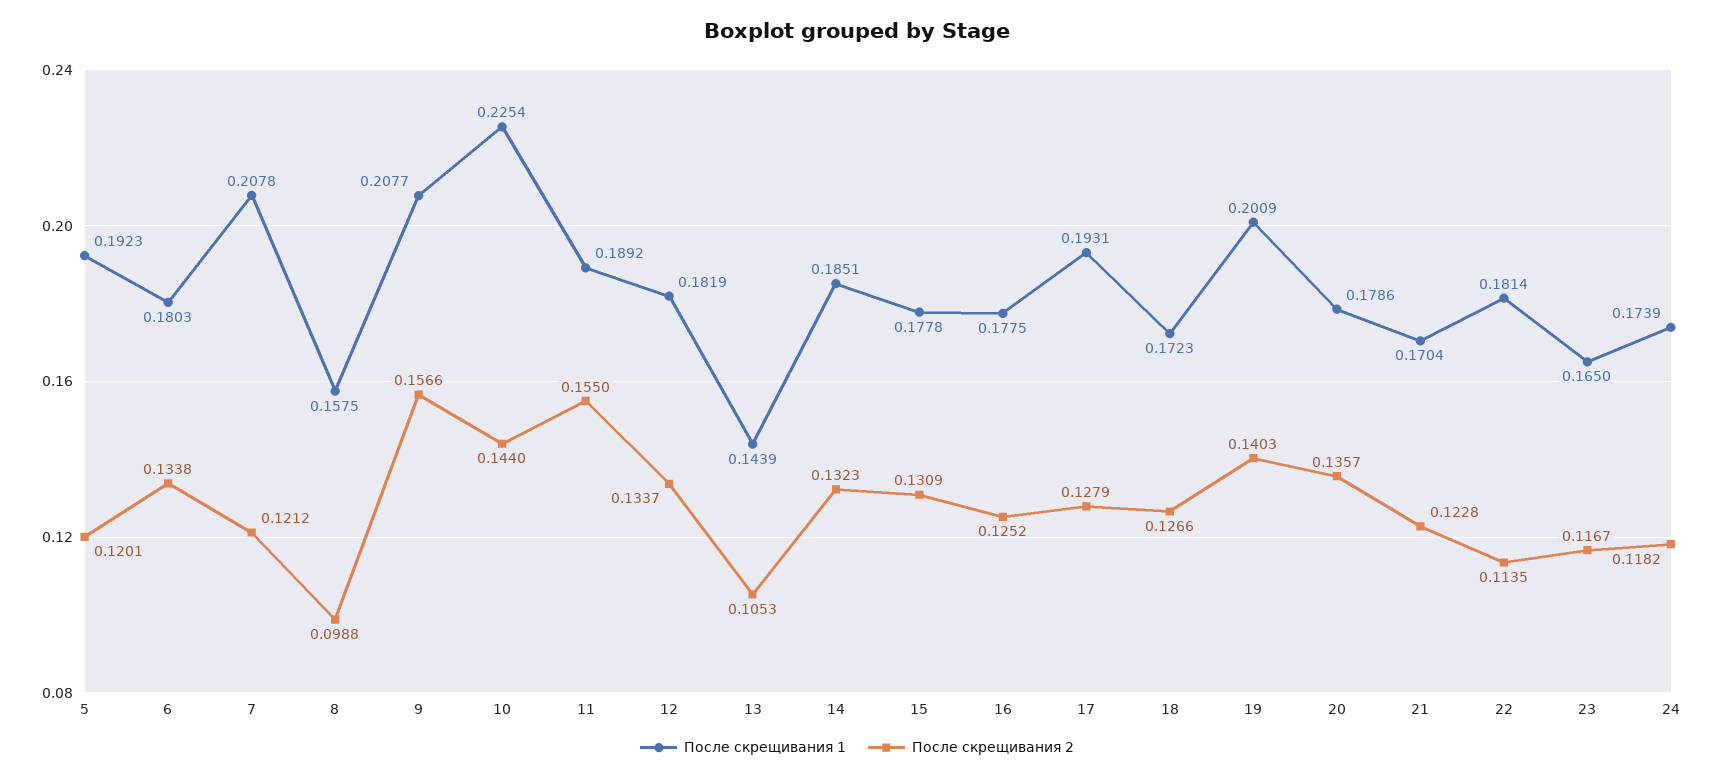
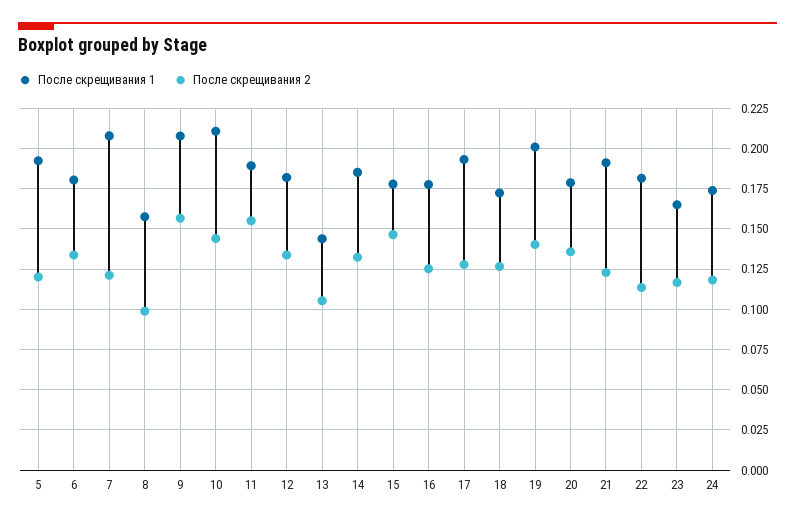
  {
    "После скрещивания 1": {
      "5": 0.1923,
      "6": 0.1803,
      "7": 0.2078,
      "8": 0.1575,
      "9": 0.2077,
-     "10": 0.2254,
+     "10": 0.21,
      "11": 0.1892,
      "12": 0.1819,
      "13": 0.1439,
      "14": 0.1851,
      "15": 0.1778,
      "16": 0.1775,
      "17": 0.1931,
      "18": 0.1723,
      "19": 0.2009,
      "20": 0.1786,
-     "21": 0.1704,
+     "21": 0.19,
      "22": 0.1814,
      "23": 0.165,
      "24": 0.1739
    },
    "После скрещивания 2": {
      "5": 0.1201,
      "6": 0.1338,
      "7": 0.1212,
      "8": 0.0988,
      "9": 0.1566,
      "10": 0.144,
      "11": 0.155,
      "12": 0.1337,
      "13": 0.1053,
      "14": 0.1323,
-     "15": 0.1309,
+     "15": 0.145,
      "16": 0.1252,
      "17": 0.1279,
      "18": 0.1266,
      "19": 0.1403,
      "20": 0.1357,
      "21": 0.1228,
      "22": 0.1135,
      "23": 0.1167,
      "24": 0.1182
    }
  }

